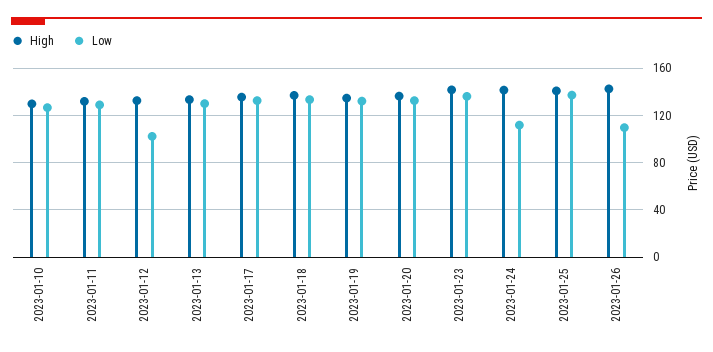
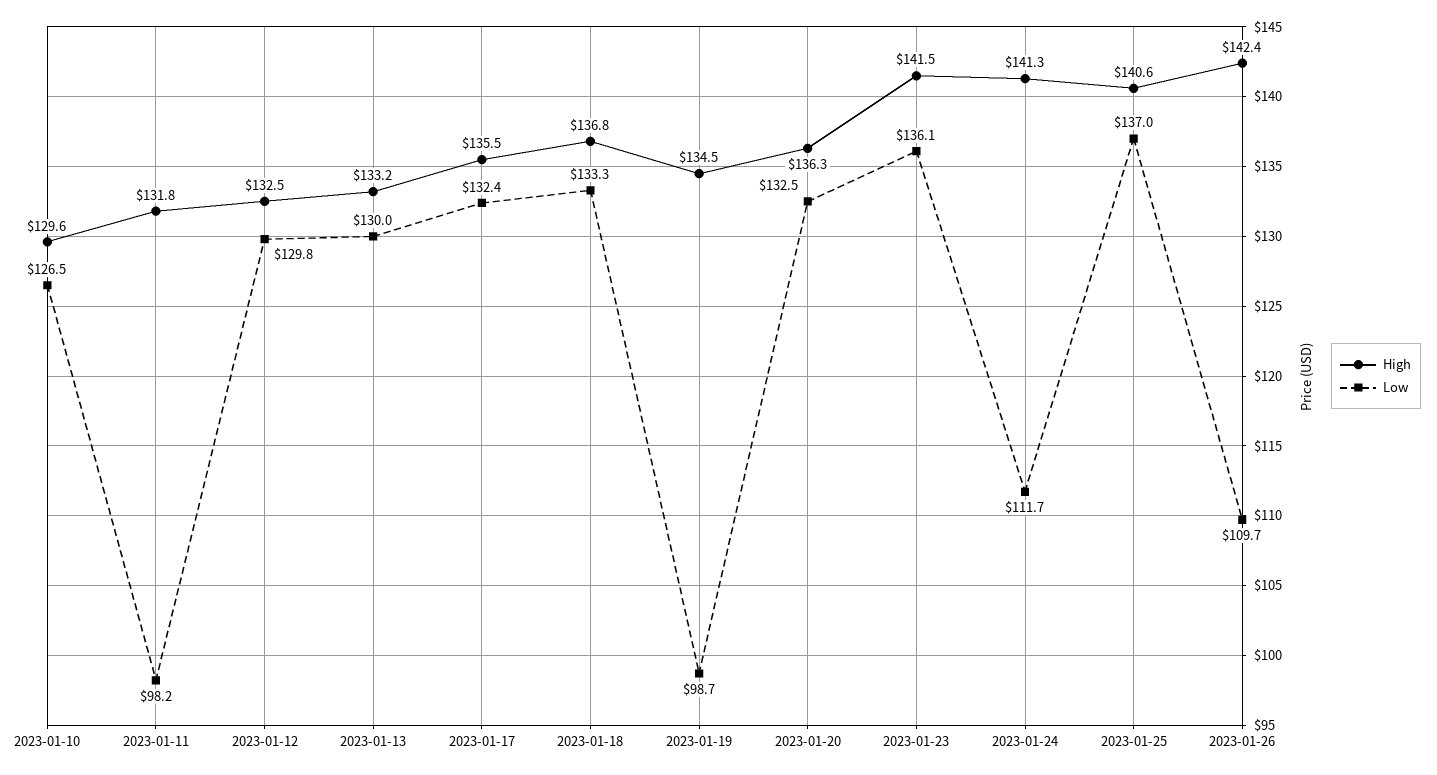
  {
    "High": {
      "2023-01-10": 129.6,
      "2023-01-11": 131.8,
      "2023-01-12": 132.5,
      "2023-01-13": 133.2,
      "2023-01-17": 135.5,
      "2023-01-18": 136.8,
      "2023-01-19": 134.5,
      "2023-01-20": 136.3,
      "2023-01-23": 141.5,
      "2023-01-24": 141.3,
      "2023-01-25": 140.6,
      "2023-01-26": 142.4
    },
    "Low": {
      "2023-01-10": 126.5,
-     "2023-01-11": 130,
+     "2023-01-11": 98.2,
-     "2023-01-12": 100,
+     "2023-01-12": 129.8,
      "2023-01-13": 130,
      "2023-01-17": 132.4,
      "2023-01-18": 133.3,
-     "2023-01-19": 130,
+     "2023-01-19": 98.7,
      "2023-01-20": 132.5,
      "2023-01-23": 136.1,
      "2023-01-24": 111.7,
      "2023-01-25": 137,
      "2023-01-26": 109.7
    }
  }

